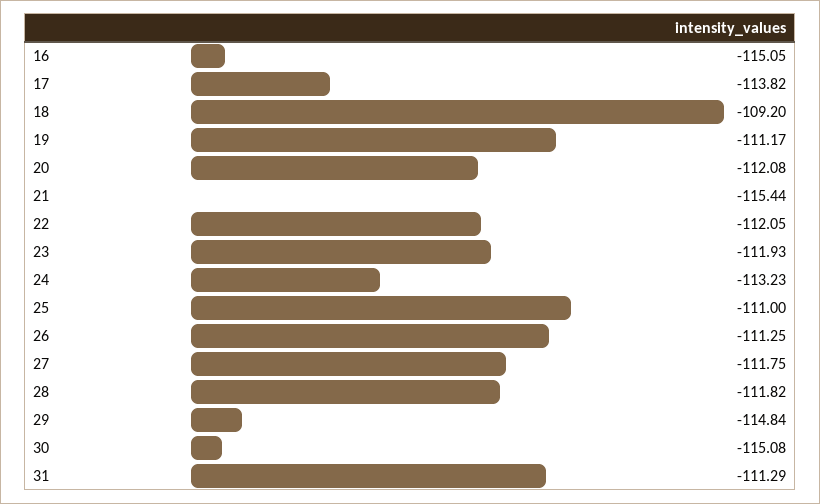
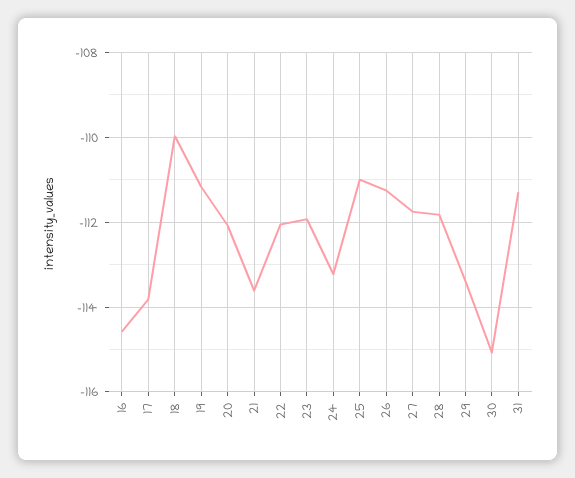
  {
-   "16": -115.05,
+   "16": -114.6,
    "17": -113.82,
-   "18": -109.2,
+   "18": -110,
    "19": -111.17,
    "20": -112.08,
-   "21": -115.44,
+   "21": -113.6,
    "22": -112.05,
    "23": -111.93,
    "24": -113.23,
    "25": -111,
    "26": -111.25,
    "27": -111.75,
    "28": -111.82,
-   "29": -114.84,
+   "29": -113.4,
    "30": -115.08,
    "31": -111.29
  }

